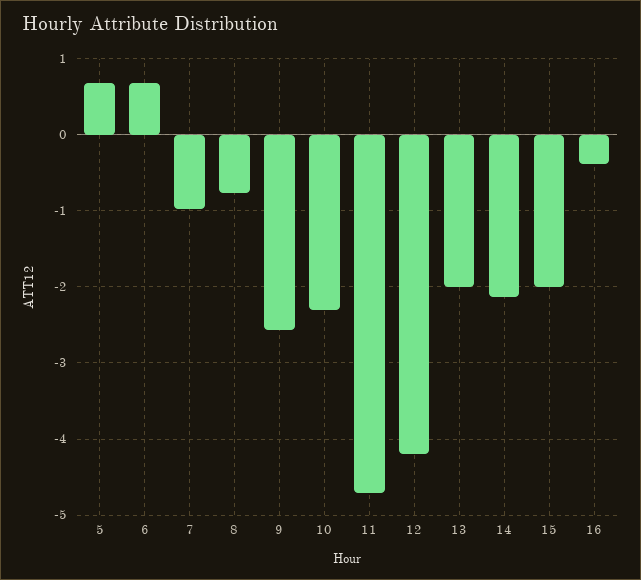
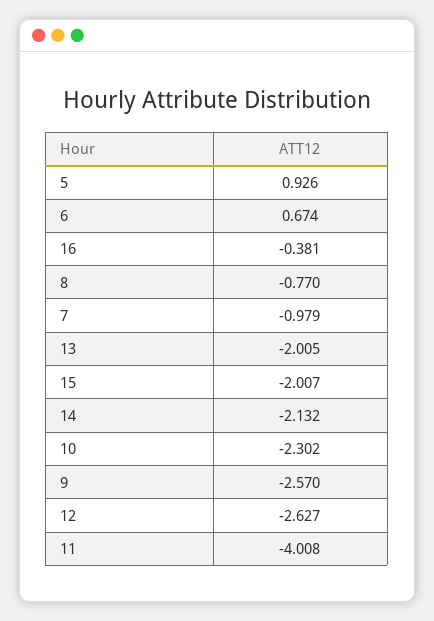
  {
-   "5": 0.7,
+   "5": 0.926,
    "6": 0.674,
    "7": -0.979,
    "8": -0.77,
    "9": -2.57,
    "10": -2.302,
-   "11": -4.7,
+   "11": -4.008,
-   "12": -4.2,
+   "12": -2.627,
    "13": -2.005,
    "14": -2.132,
    "15": -2.007,
    "16": -0.381
  }

